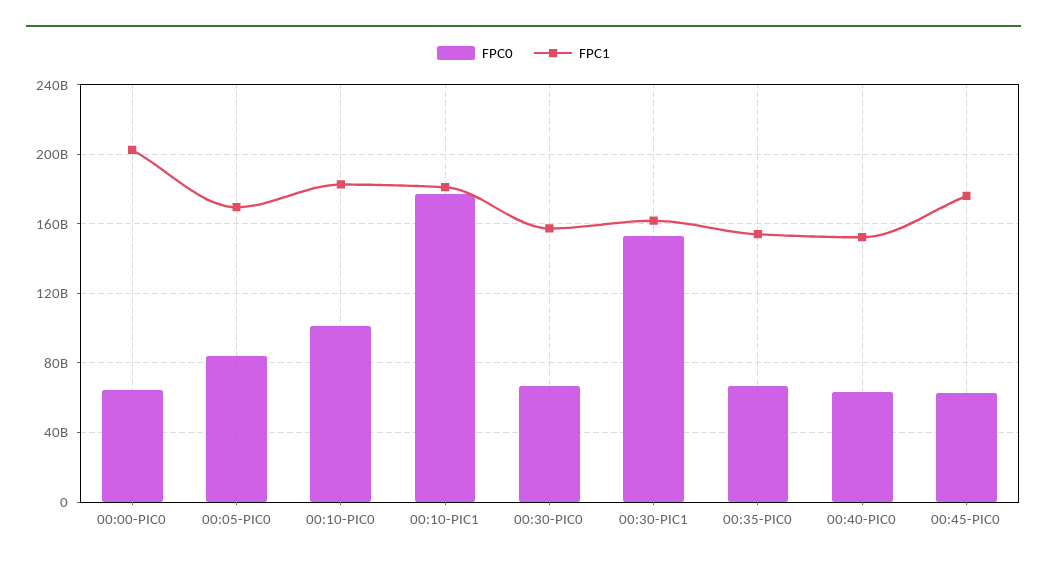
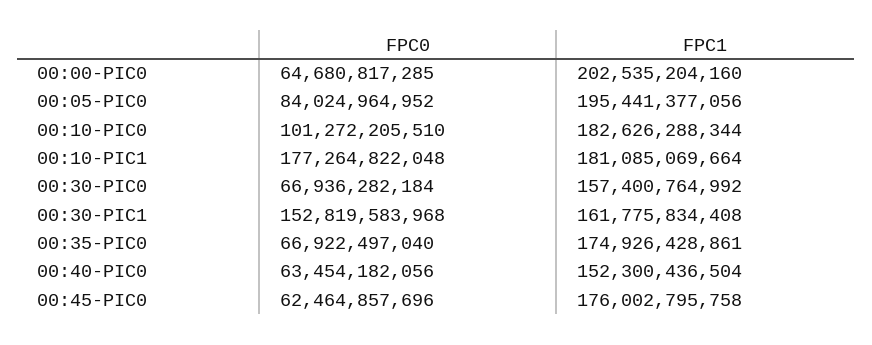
  {
    "FPC0": {
      "00:00-PIC0": 64680817285,
      "00:05-PIC0": 84024964952,
      "00:10-PIC0": 101272205510,
      "00:10-PIC1": 177264822048,
      "00:30-PIC0": 66936282184,
      "00:30-PIC1": 152819583968,
      "00:35-PIC0": 66922497040,
      "00:40-PIC0": 63454182056,
      "00:45-PIC0": 62464857696
    },
    "FPC1": {
      "00:00-PIC0": 202535204160,
-     "00:05-PIC0": 170000000000,
+     "00:05-PIC0": 195441377056,
      "00:10-PIC0": 182626288344,
      "00:10-PIC1": 181085069664,
      "00:30-PIC0": 157400764992,
      "00:30-PIC1": 161775834408,
-     "00:35-PIC0": 155000000000,
+     "00:35-PIC0": 174926428861,
      "00:40-PIC0": 152300436504,
      "00:45-PIC0": 176002795758
    }
  }

